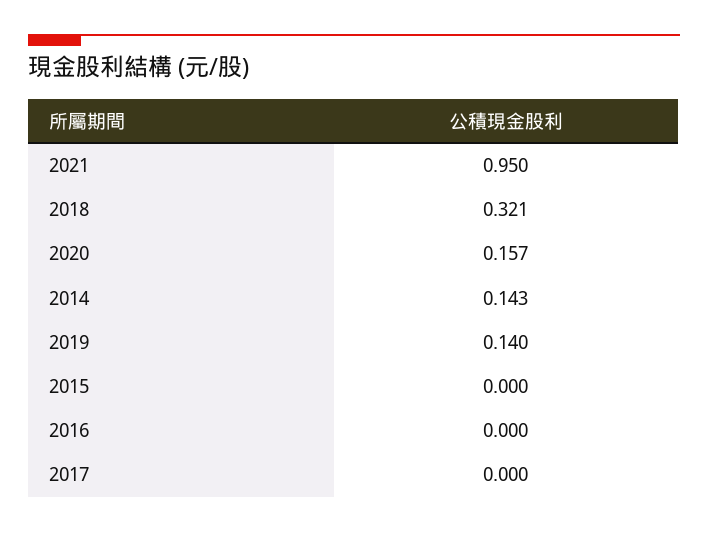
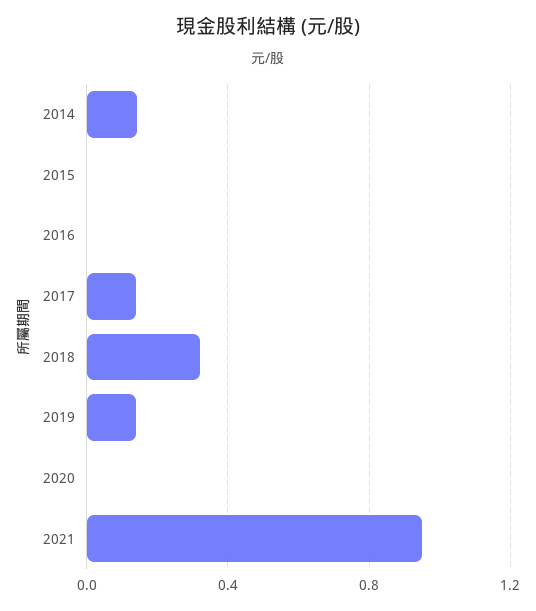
  {
    "2021": 0.95,
    "2018": 0.321,
-   "2020": 0.157,
+   "2020": 0,
    "2014": 0.143,
    "2019": 0.14,
    "2015": 0,
    "2016": 0,
-   "2017": 0
+   "2017": 0.15
  }

